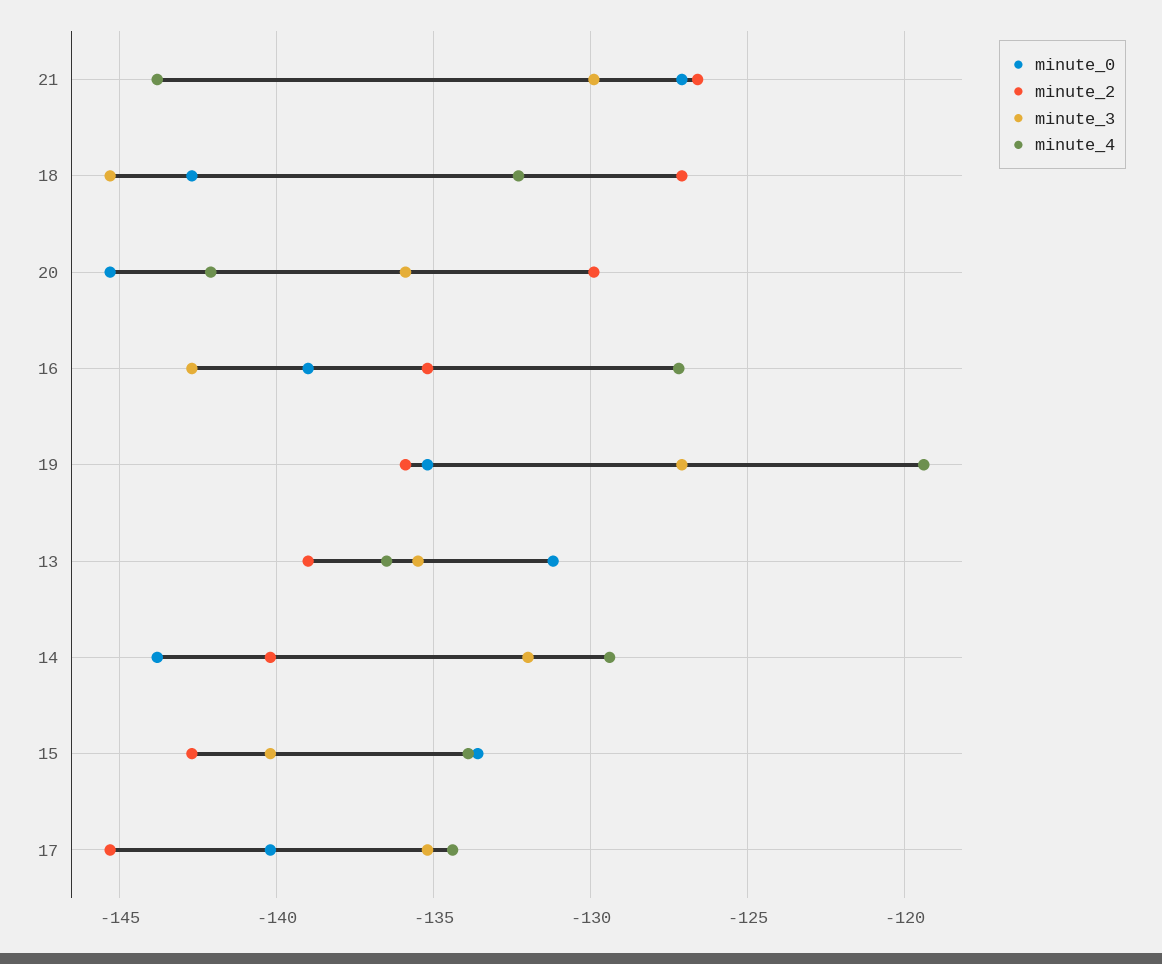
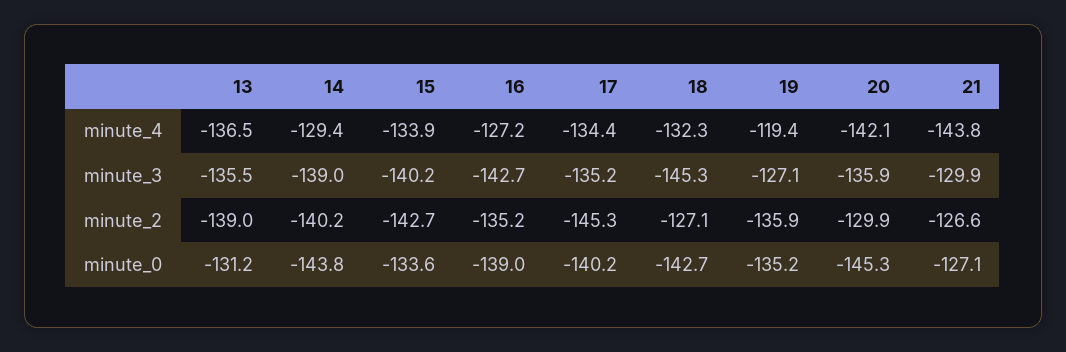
  {
    "minute_0": {
      "21": -127.1,
      "18": -142.7,
      "20": -145.3,
      "16": -139,
      "19": -135.2,
      "13": -131.2,
      "14": -143.8,
      "15": -133.6,
      "17": -140.2
    },
    "minute_2": {
      "21": -126.6,
      "18": -127.1,
      "20": -129.9,
      "16": -135.2,
      "19": -135.9,
      "13": -139,
      "14": -140.2,
      "15": -142.7,
      "17": -145.3
    },
    "minute_3": {
      "21": -129.9,
      "18": -145.3,
      "20": -135.9,
      "16": -142.7,
      "19": -127.1,
      "13": -135.5,
-     "14": -132,
+     "14": -139,
      "15": -140.2,
      "17": -135.2
    },
    "minute_4": {
      "21": -143.8,
      "18": -132.3,
      "20": -142.1,
      "16": -127.2,
      "19": -119.4,
      "13": -136.5,
      "14": -129.4,
      "15": -133.9,
      "17": -134.4
    }
  }

